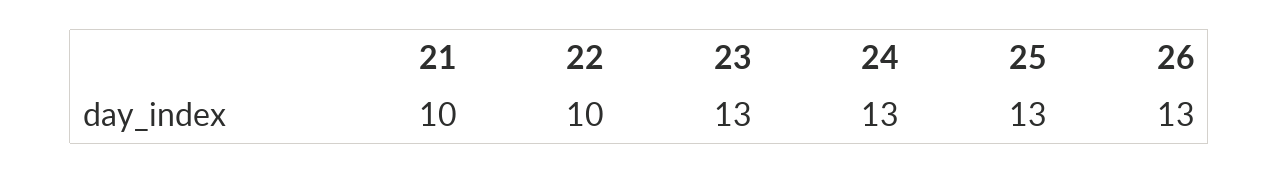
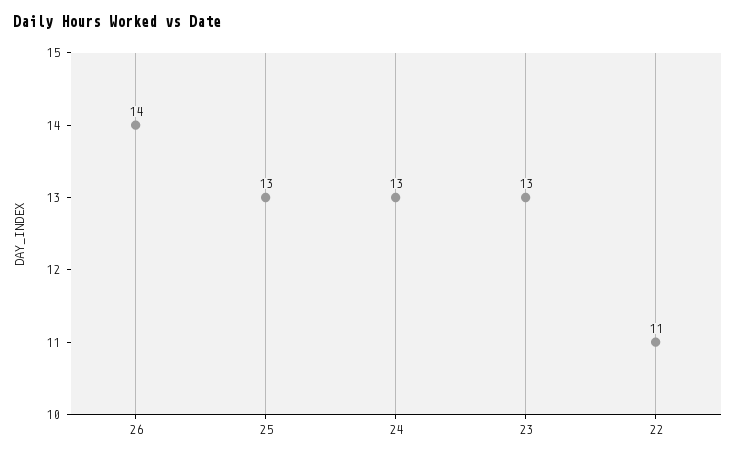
  {
-   "21": 10,
-   "22": 10,
+   "22": 11,
    "23": 13,
    "24": 13,
    "25": 13,
-   "26": 13
+   "26": 14
  }

